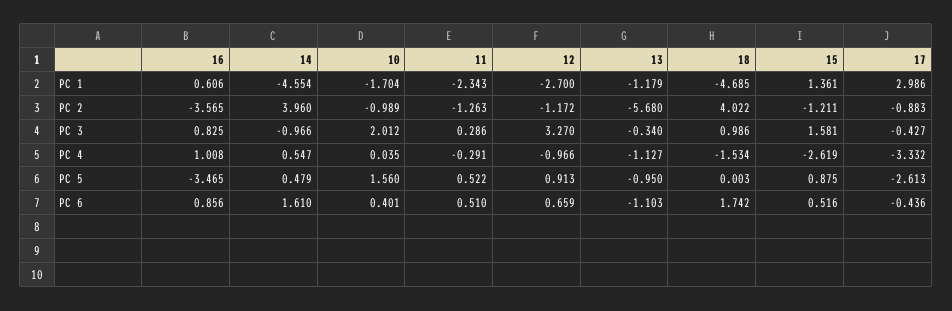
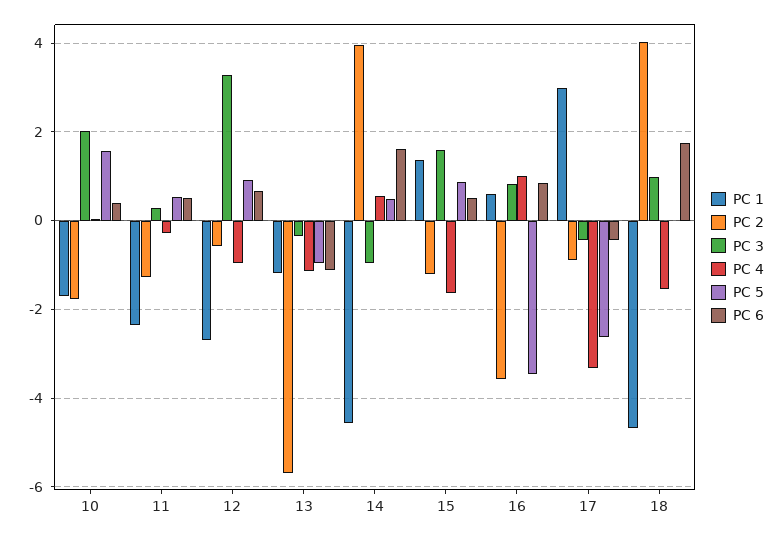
  {
    "PC 1": {
      "16": 0.606,
      "14": -4.554,
      "10": -1.704,
      "11": -2.343,
      "12": -2.7,
      "13": -1.179,
      "18": -4.685,
      "15": 1.361,
      "17": 2.986
    },
    "PC 2": {
      "16": -3.565,
      "14": 3.96,
-     "10": -0.989,
+     "10": -1.8,
      "11": -1.263,
-     "12": -1.172,
+     "12": -0.6,
      "13": -5.68,
      "18": 4.022,
      "15": -1.211,
      "17": -0.883
    },
    "PC 3": {
      "16": 0.825,
      "14": -0.966,
      "10": 2.012,
      "11": 0.286,
      "12": 3.27,
      "13": -0.34,
      "18": 0.986,
      "15": 1.581,
      "17": -0.427
    },
    "PC 4": {
      "16": 1.008,
      "14": 0.547,
      "10": 0.035,
      "11": -0.291,
      "12": -0.966,
      "13": -1.127,
      "18": -1.534,
-     "15": -2.619,
+     "15": -1.6,
      "17": -3.332
    },
    "PC 5": {
      "16": -3.465,
      "14": 0.479,
      "10": 1.56,
      "11": 0.522,
      "12": 0.913,
      "13": -0.95,
      "18": 0.003,
      "15": 0.875,
      "17": -2.613
    },
    "PC 6": {
      "16": 0.856,
      "14": 1.61,
      "10": 0.401,
      "11": 0.51,
      "12": 0.659,
      "13": -1.103,
      "18": 1.742,
      "15": 0.516,
      "17": -0.436
    }
  }

